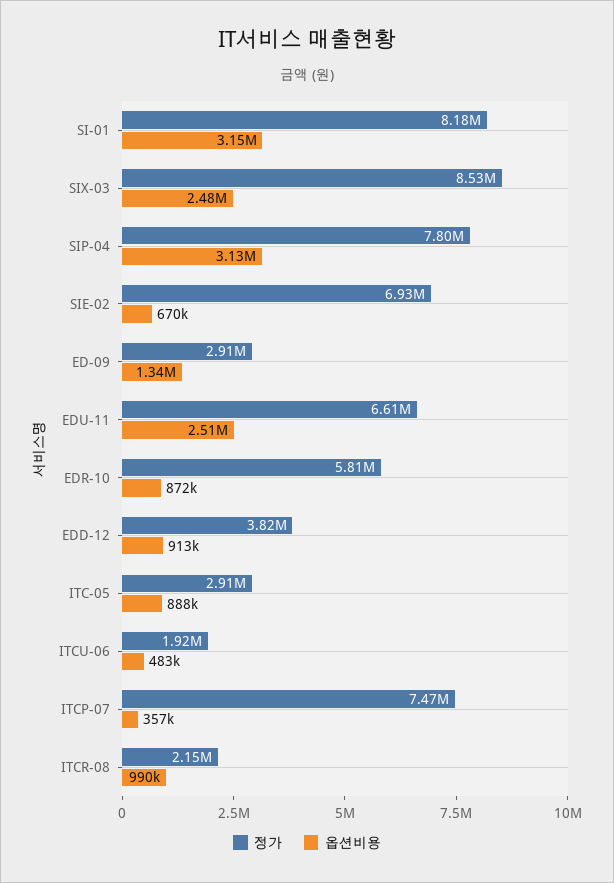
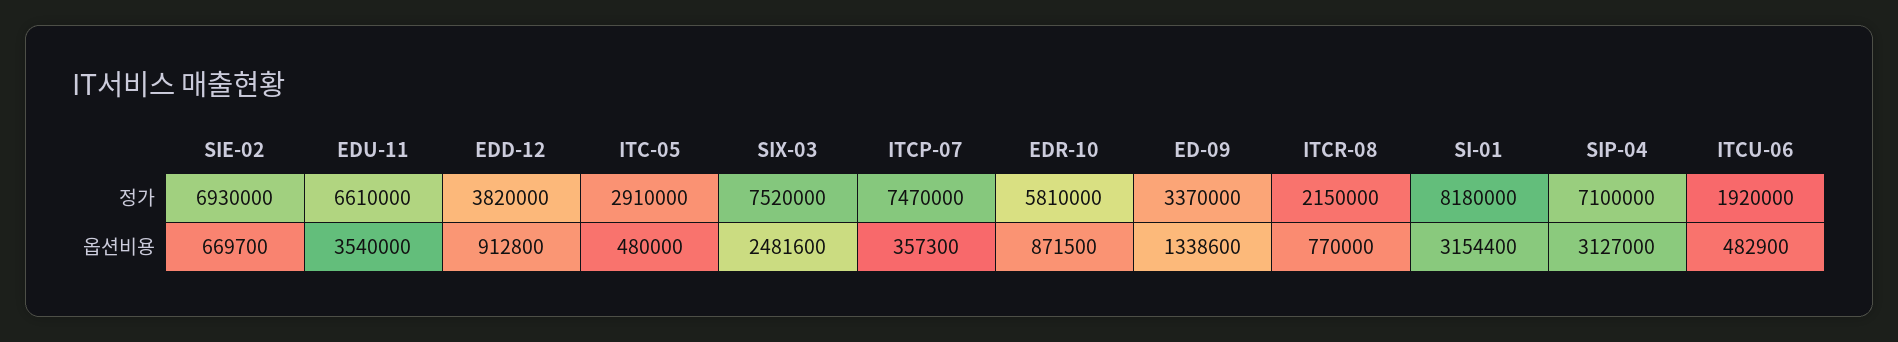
  {
    "정가": {
      "SI-01": 8180000,
-     "SIX-03": 8530000,
+     "SIX-03": 7520000,
-     "SIP-04": 7800000,
+     "SIP-04": 7100000,
      "SIE-02": 6930000,
-     "ED-09": 2910000,
+     "ED-09": 3370000,
      "EDU-11": 6610000,
      "EDR-10": 5810000,
      "EDD-12": 3820000,
      "ITC-05": 2910000,
      "ITCU-06": 1920000,
      "ITCP-07": 7470000,
      "ITCR-08": 2150000
    },
    "옵션비용": {
      "SI-01": 3154400,
      "SIX-03": 2481600,
      "SIP-04": 3127000,
      "SIE-02": 669700,
      "ED-09": 1338600,
-     "EDU-11": 2510000,
+     "EDU-11": 3540000,
      "EDR-10": 871500,
      "EDD-12": 912800,
-     "ITC-05": 888000,
+     "ITC-05": 480000,
      "ITCU-06": 482900,
      "ITCP-07": 357300,
-     "ITCR-08": 990000
+     "ITCR-08": 770000
    }
  }

